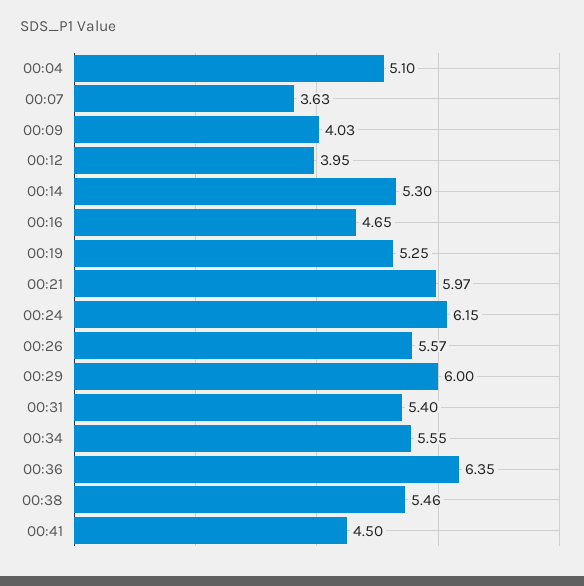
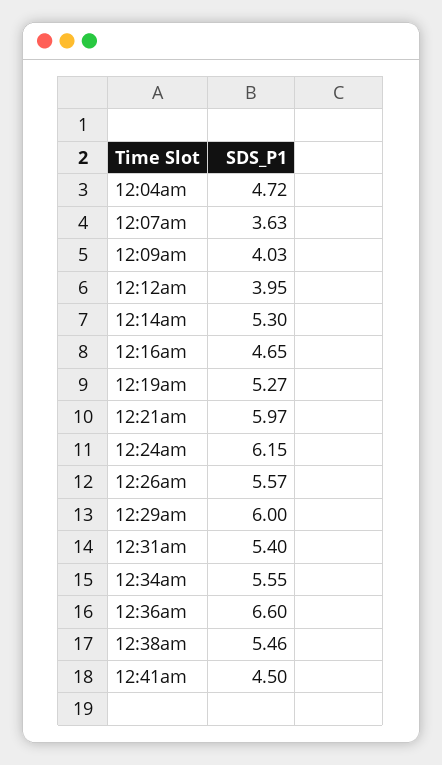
  {
-   "00:04": 5.1,
+   "00:04": 4.72,
    "00:07": 3.63,
    "00:09": 4.03,
    "00:12": 3.95,
    "00:14": 5.3,
    "00:16": 4.65,
-   "00:19": 5.25,
+   "00:19": 5.27,
    "00:21": 5.97,
    "00:24": 6.15,
    "00:26": 5.57,
    "00:29": 6,
    "00:31": 5.4,
    "00:34": 5.55,
-   "00:36": 6.35,
+   "00:36": 6.6,
    "00:38": 5.46,
    "00:41": 4.5
  }

